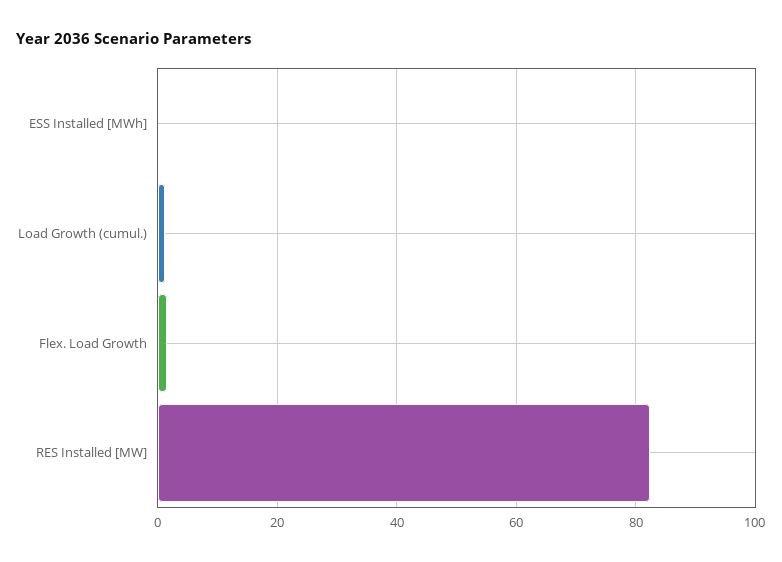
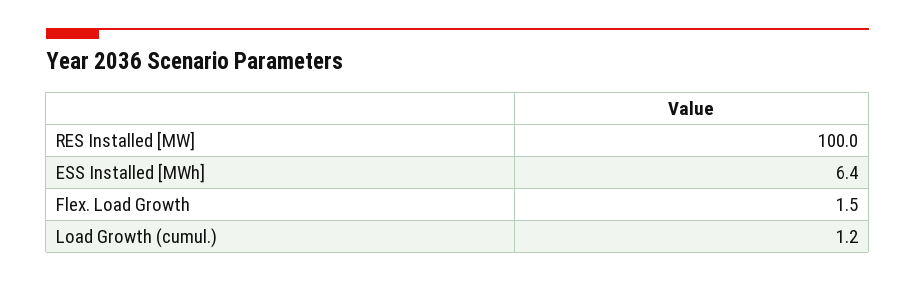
  {
-   "ESS Installed [MWh]": 0,
+   "ESS Installed [MWh]": 6.4,
    "Load Growth (cumul.)": 1.2,
    "Flex. Load Growth": 1.5,
-   "RES Installed [MW]": 82
+   "RES Installed [MW]": 100
  }

